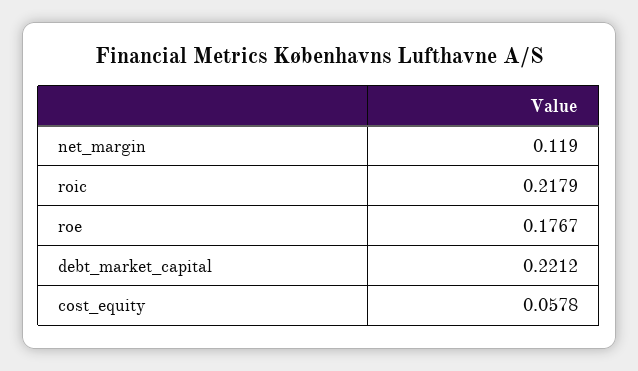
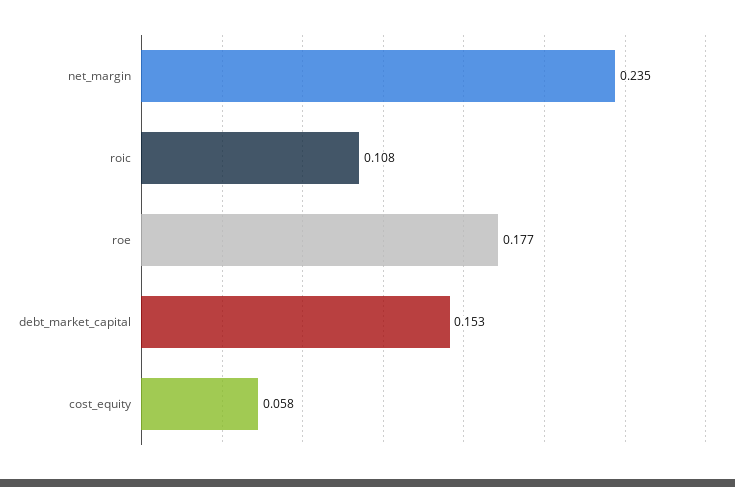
  {
-   "net_margin": 0.119,
+   "net_margin": 0.235,
-   "roic": 0.2179,
+   "roic": 0.108,
    "roe": 0.1767,
-   "debt_market_capital": 0.2212,
+   "debt_market_capital": 0.153,
    "cost_equity": 0.0578
  }

